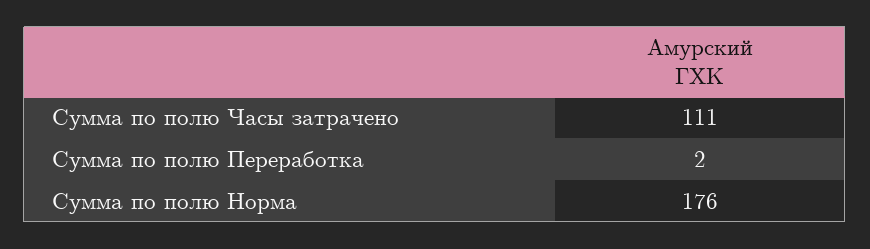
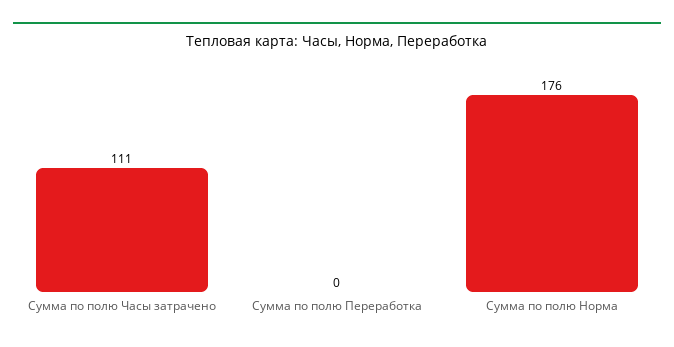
  {
    "Сумма по полю Часы затрачено": 111,
-   "Сумма по полю Переработка": 2,
+   "Сумма по полю Переработка": 0,
    "Сумма по полю Норма": 176
  }

